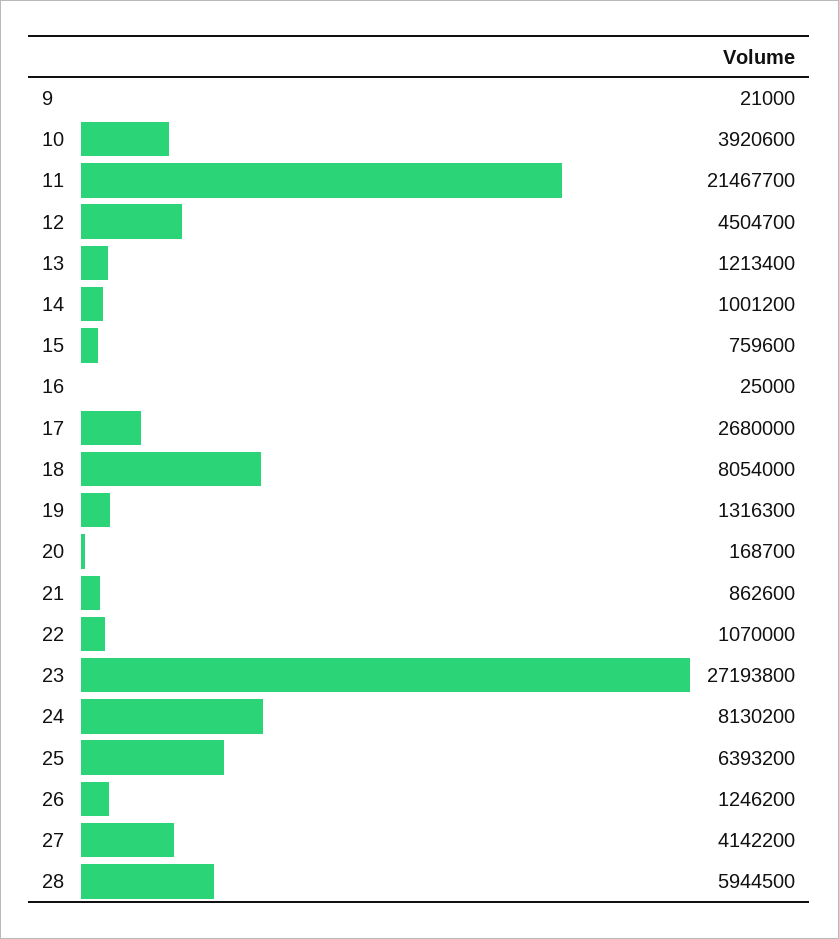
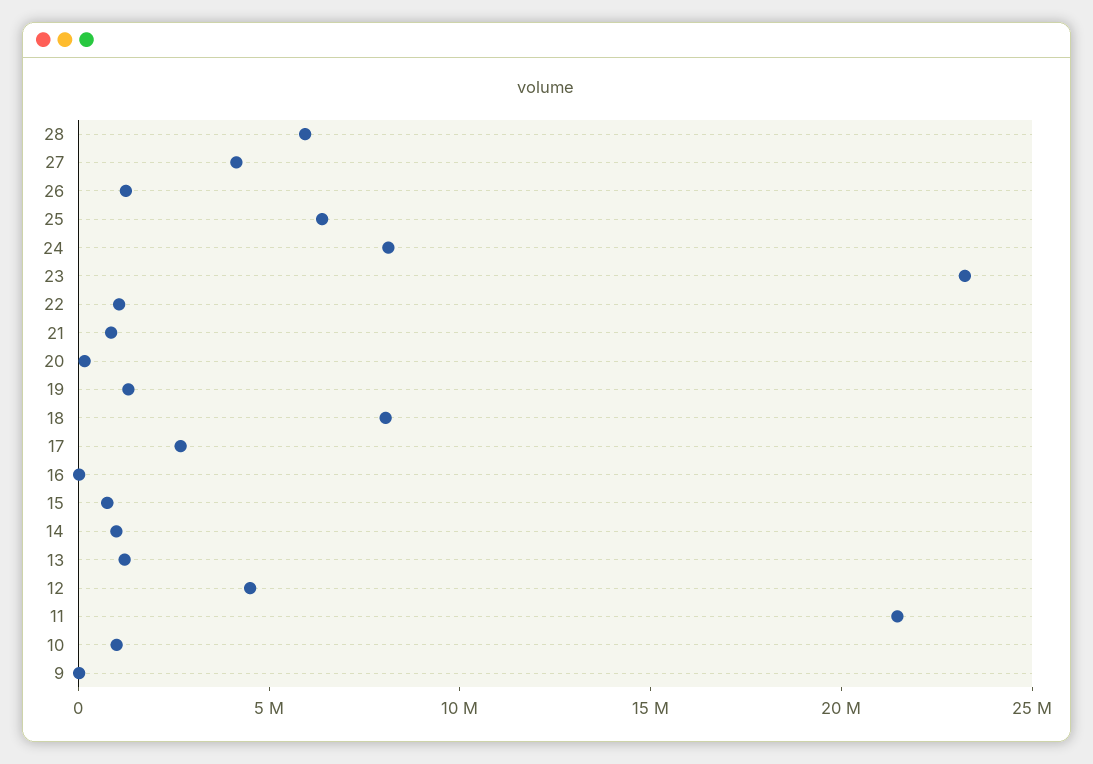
  {
    "9": 21000,
-   "10": 3920600,
+   "10": 1000000,
    "11": 21467700,
    "12": 4504700,
    "13": 1213400,
    "14": 1001200,
    "15": 759600,
    "16": 25000,
    "17": 2680000,
    "18": 8054000,
    "19": 1316300,
    "20": 168700,
    "21": 862600,
    "22": 1070000,
-   "23": 27193800,
+   "23": 23000000,
    "24": 8130200,
    "25": 6393200,
    "26": 1246200,
    "27": 4142200,
    "28": 5944500
  }

